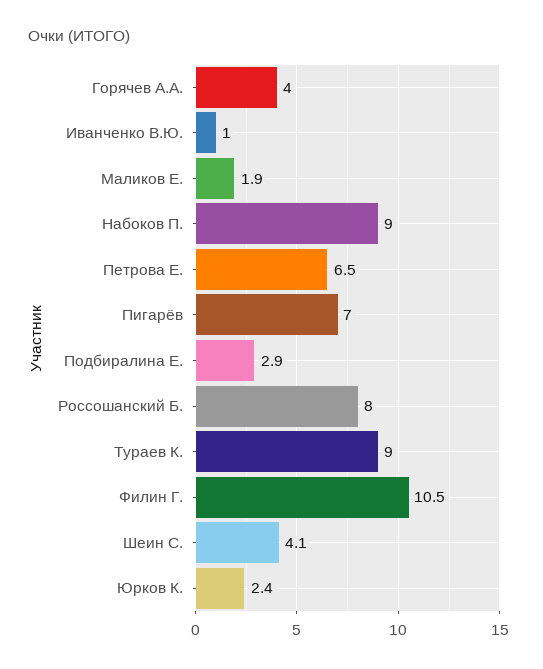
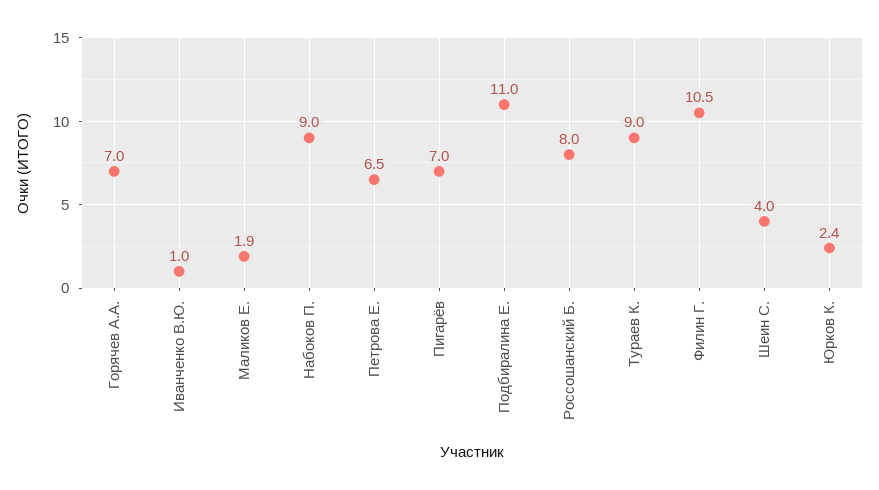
  {
-   "Горячев А.А.": 4,
+   "Горячев А.А.": 7,
    "Иванченко В.Ю.": 1,
    "Маликов Е.": 1.9,
    "Набоков П.": 9,
    "Петрова Е.": 6.5,
    "Пигарёв": 7,
-   "Подбиралина Е.": 2.9,
+   "Подбиралина Е.": 11,
    "Россошанский Б.": 8,
    "Тураев К.": 9,
    "Филин Г.": 10.5,
-   "Шеин С.": 4.1,
+   "Шеин С.": 4,
    "Юрков К.": 2.4
  }

